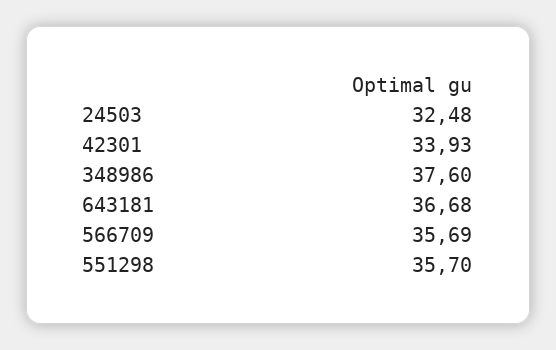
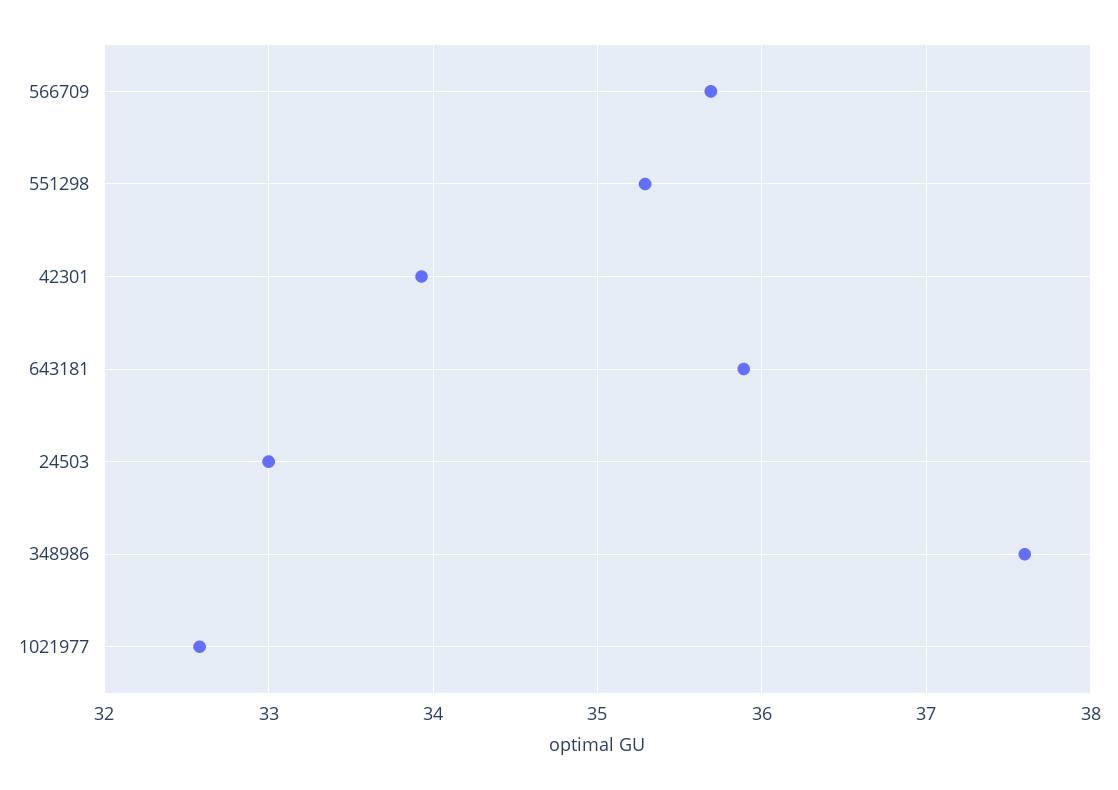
  {
-   "24503": 32.48,
+   "24503": 33,
    "42301": 33.93,
    "348986": 37.6,
-   "643181": 36.68,
+   "643181": 35.9,
    "566709": 35.69,
-   "551298": 35.7
+   "551298": 35.3,
+   "1021977": 32.6
  }

